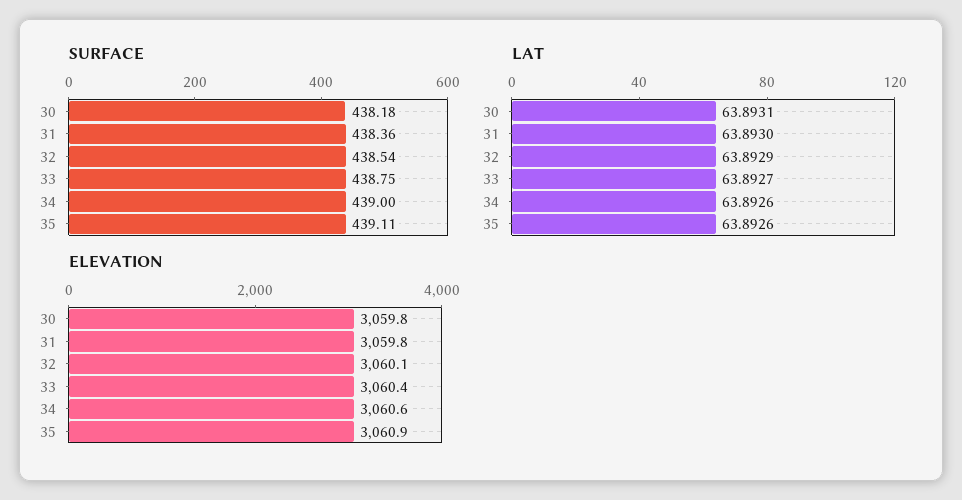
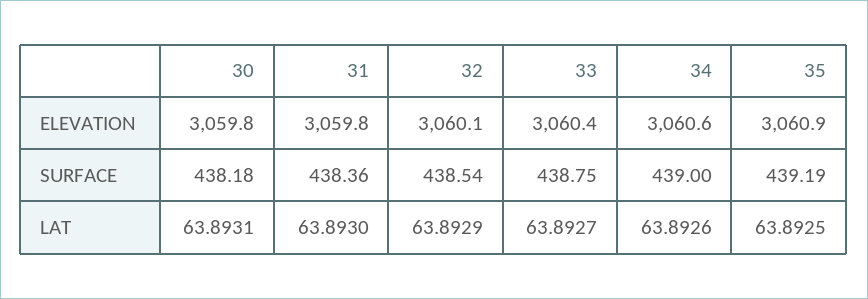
  {
    "SURFACE": {
      "30": 438.18,
      "31": 438.36,
      "32": 438.54,
      "33": 438.75,
      "34": 439,
-     "35": 439.11
+     "35": 439.19
    },
    "LAT": {
      "30": 63.8931,
      "31": 63.893,
      "32": 63.8929,
      "33": 63.8927,
      "34": 63.8926,
-     "35": 63.8926
+     "35": 63.8925
    },
    "ELEVATION": {
      "30": 3059.8,
      "31": 3059.8,
      "32": 3060.1,
      "33": 3060.4,
      "34": 3060.6,
      "35": 3060.9
    }
  }

